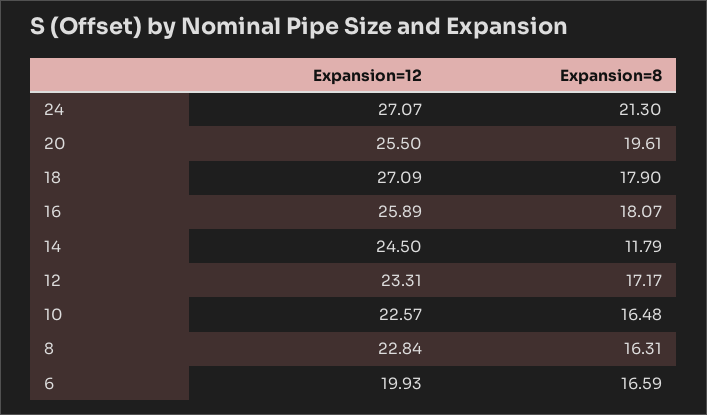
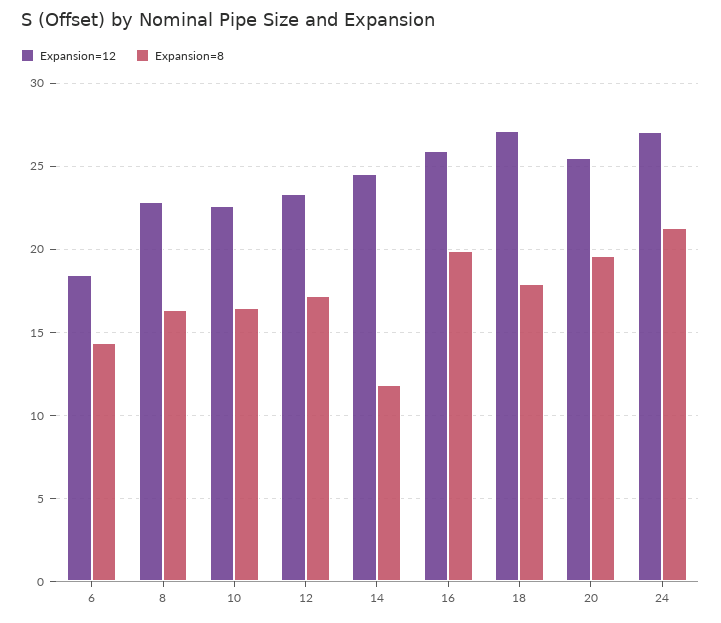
  {
    "Expansion=12": {
      "24": 27.07,
      "20": 25.5,
      "18": 27.09,
      "16": 25.89,
      "14": 24.5,
      "12": 23.31,
      "10": 22.57,
      "8": 22.84,
-     "6": 19.93
+     "6": 18.5
    },
    "Expansion=8": {
      "24": 21.3,
      "20": 19.61,
      "18": 17.9,
-     "16": 18.07,
+     "16": 20,
      "14": 11.79,
      "12": 17.17,
      "10": 16.48,
      "8": 16.31,
-     "6": 16.59
+     "6": 14.5
    }
  }

